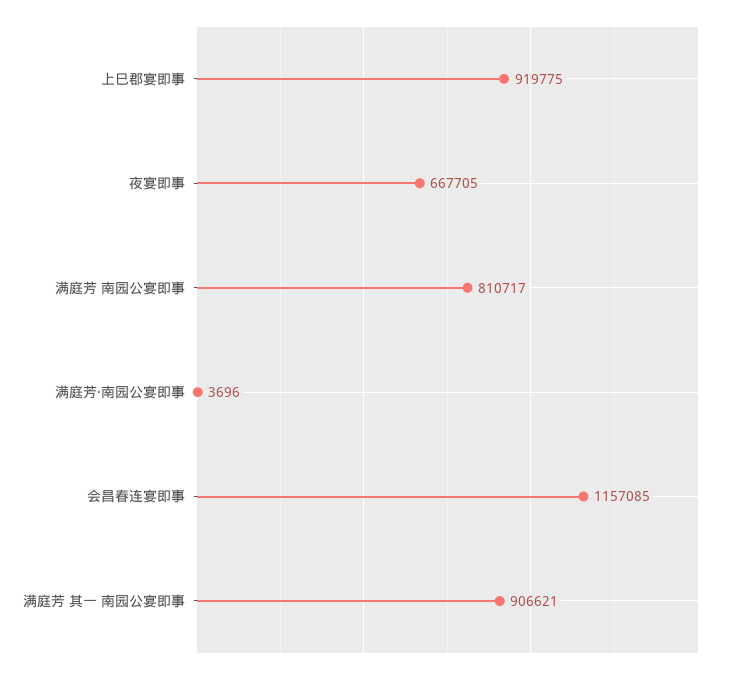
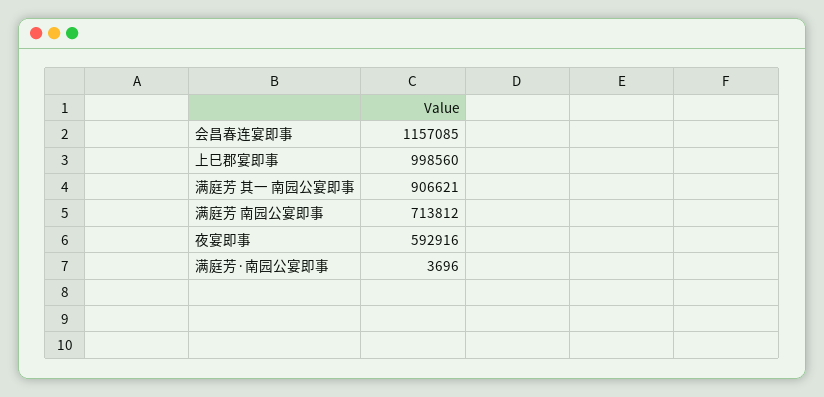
  {
-   "上巳郡宴即事": 919775,
+   "上巳郡宴即事": 998560,
-   "夜宴即事": 667705,
+   "夜宴即事": 592916,
-   "满庭芳 南园公宴即事": 810717,
+   "满庭芳 南园公宴即事": 713812,
    "满庭芳·南园公宴即事": 3696,
    "会昌春连宴即事": 1157085,
    "满庭芳 其一 南园公宴即事": 906621
  }

